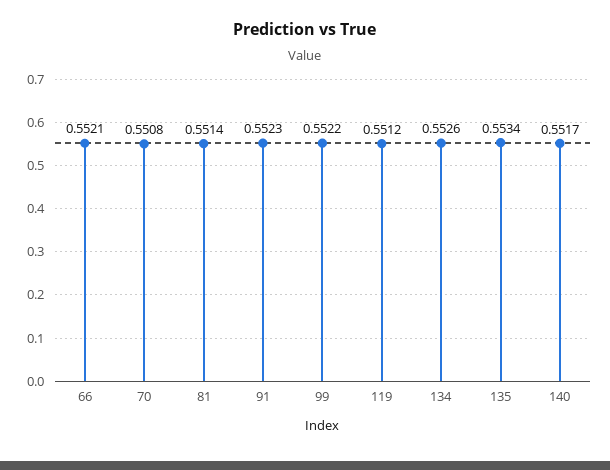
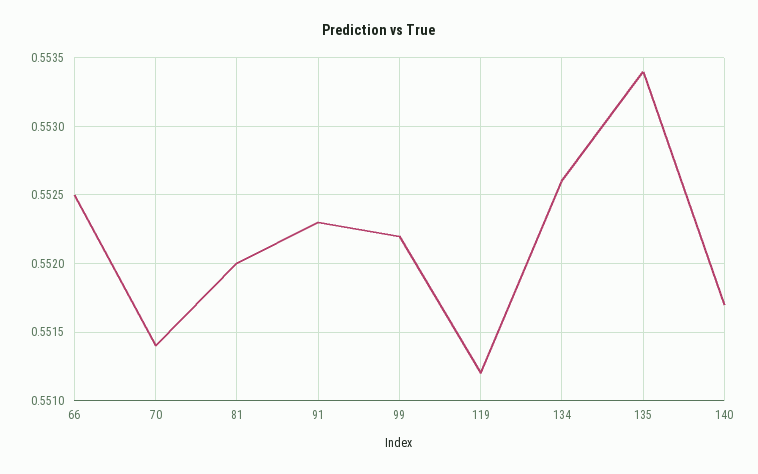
  {
-   "66": 0.5521,
+   "66": 0.5525,
-   "70": 0.5508,
+   "70": 0.5514,
-   "81": 0.5514,
+   "81": 0.552,
    "91": 0.5523,
    "99": 0.5522,
    "119": 0.5512,
    "134": 0.5526,
    "135": 0.5534,
    "140": 0.5517
  }

